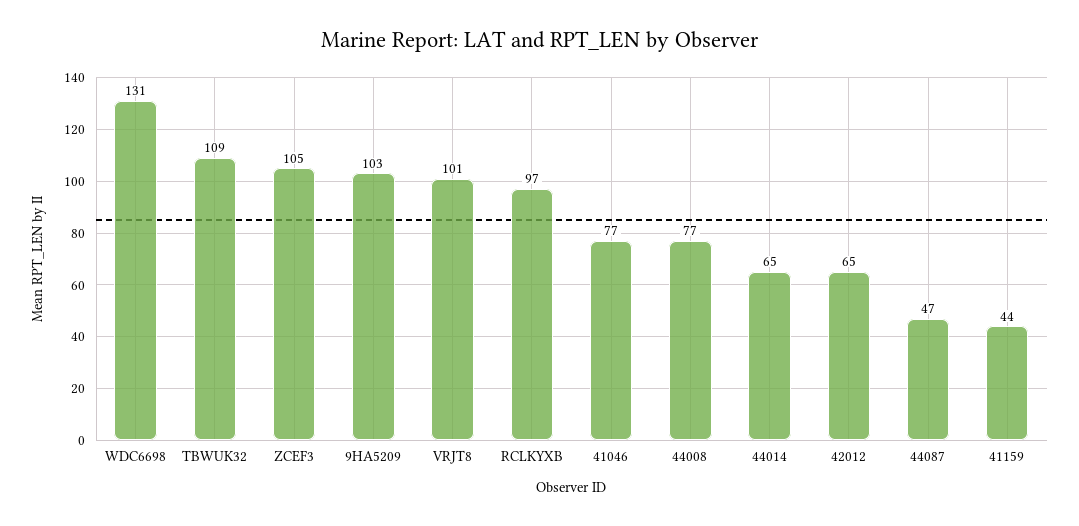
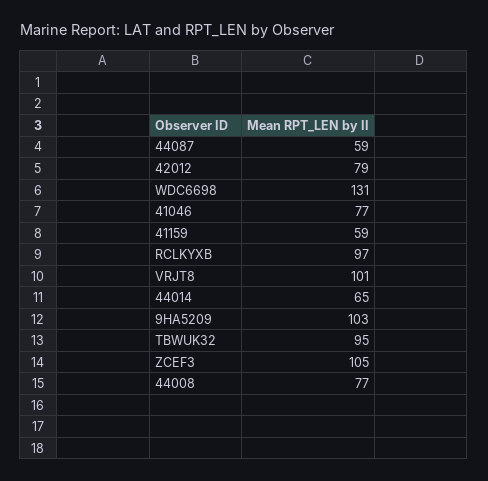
  {
    "WDC6698": 131,
-   "TBWUK32": 109,
+   "TBWUK32": 95,
    "ZCEF3": 105,
    "9HA5209": 103,
    "VRJT8": 101,
    "RCLKYXB": 97,
    "41046": 77,
    "44008": 77,
    "44014": 65,
-   "42012": 65,
+   "42012": 79,
-   "44087": 47,
+   "44087": 59,
-   "41159": 44
+   "41159": 59
  }

